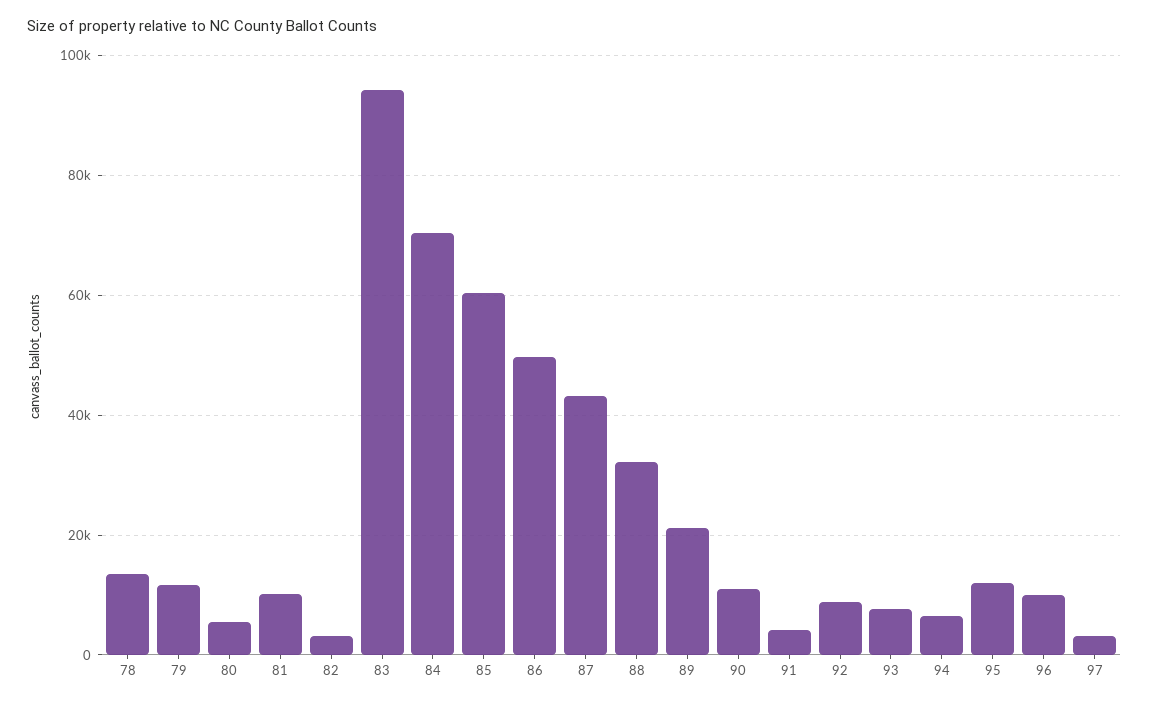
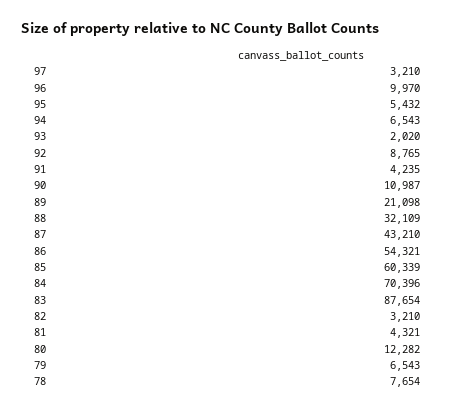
  {
-   "78": 14000,
+   "78": 7654,
-   "79": 12000,
+   "79": 6543,
-   "80": 6000,
+   "80": 12282,
-   "81": 10000,
+   "81": 4321,
    "82": 3210,
-   "83": 94000,
+   "83": 87654,
    "84": 70396,
    "85": 60339,
-   "86": 50000,
+   "86": 54321,
    "87": 43210,
    "88": 32109,
    "89": 21098,
    "90": 10987,
    "91": 4235,
    "92": 8765,
-   "93": 8000,
+   "93": 2020,
    "94": 6543,
-   "95": 12000,
+   "95": 5432,
    "96": 9970,
    "97": 3210
  }

